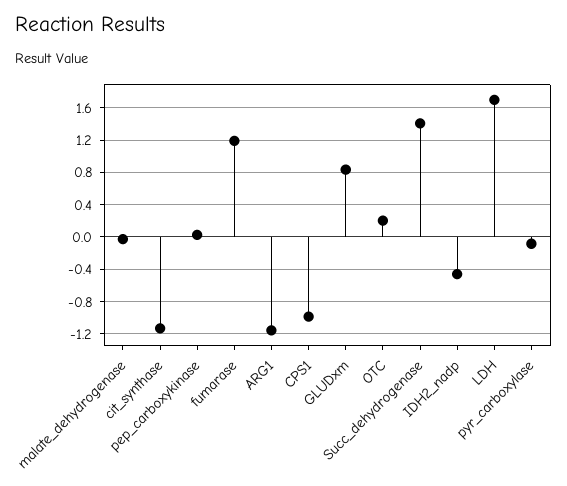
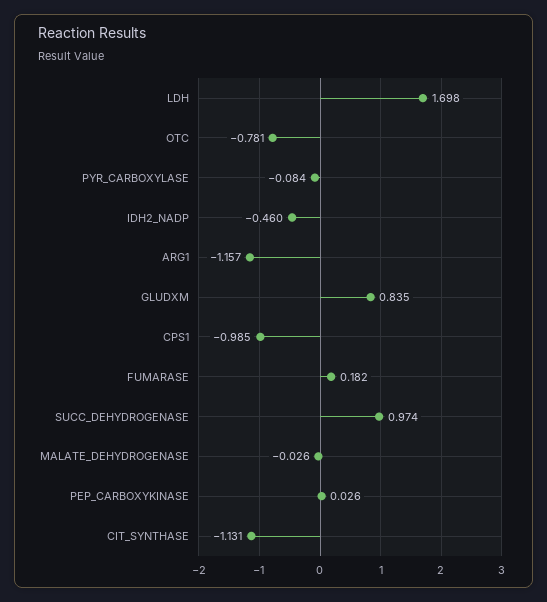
  {
    "malate_dehydrogenase": -0.026,
    "cit_synthase": -1.131,
    "pep_carboxykinase": 0.026,
-   "fumarase": 1.2,
+   "fumarase": 0.182,
    "ARG1": -1.157,
    "CPS1": -0.985,
    "GLUDxm": 0.835,
-   "OTC": 0.2,
+   "OTC": -0.781,
-   "Succ_dehydrogenase": 1.4,
+   "Succ_dehydrogenase": 0.974,
    "IDH2_nadp": -0.46,
    "LDH": 1.698,
    "pyr_carboxylase": -0.084
  }

